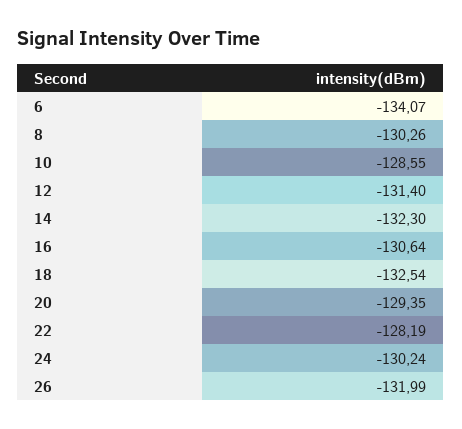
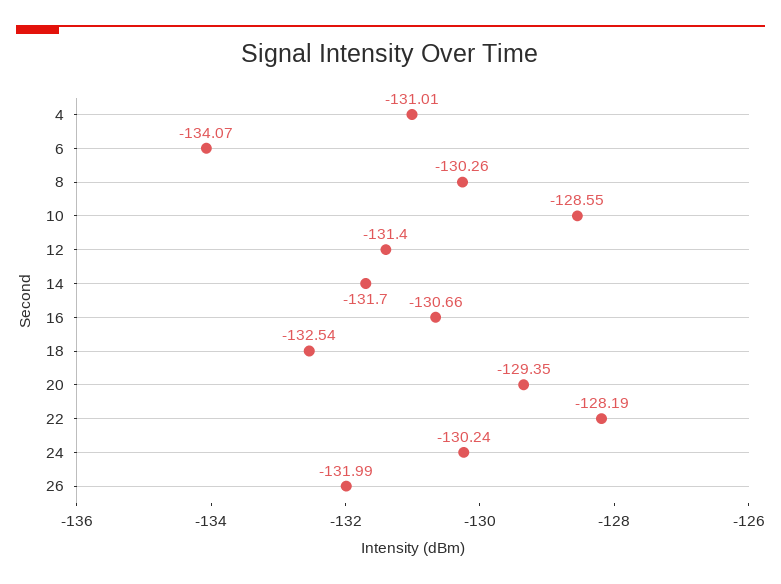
  {
    "6": -134.07,
    "8": -130.26,
    "10": -128.55,
    "12": -131.4,
-   "14": -132.3,
+   "14": -131.7,
-   "16": -130.64,
+   "16": -130.66,
    "18": -132.54,
    "20": -129.35,
    "22": -128.19,
    "24": -130.24,
-   "26": -131.99
+   "26": -131.99,
+   "4": -131.01
  }

